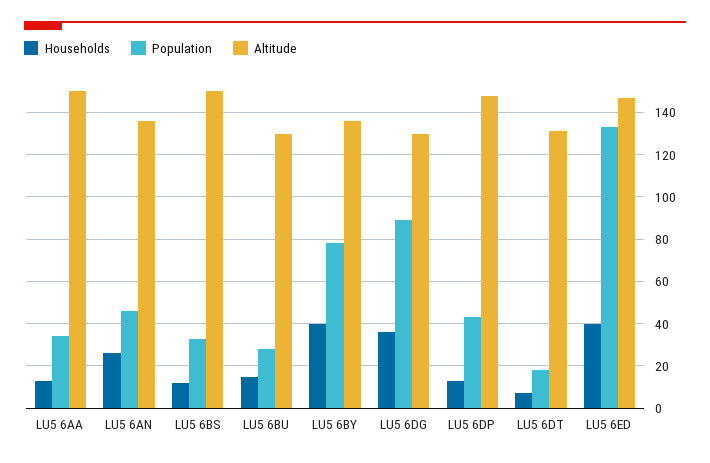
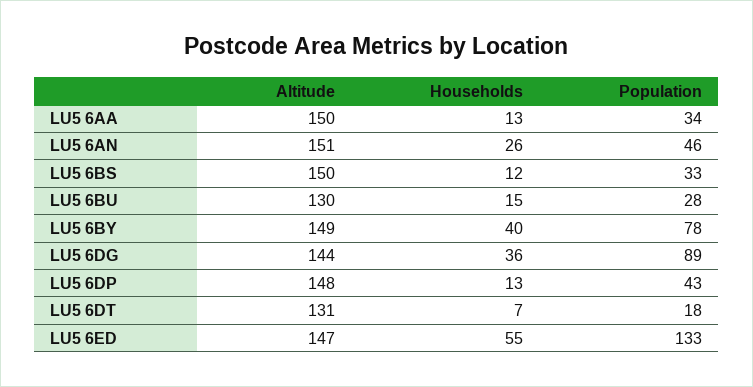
  {
    "Households": {
      "LU5 6AA": 13,
      "LU5 6AN": 26,
      "LU5 6BS": 12,
      "LU5 6BU": 15,
      "LU5 6BY": 40,
      "LU5 6DG": 36,
      "LU5 6DP": 13,
      "LU5 6DT": 7,
-     "LU5 6ED": 40
+     "LU5 6ED": 55
    },
    "Population": {
      "LU5 6AA": 34,
      "LU5 6AN": 46,
      "LU5 6BS": 33,
      "LU5 6BU": 28,
      "LU5 6BY": 78,
      "LU5 6DG": 89,
      "LU5 6DP": 43,
      "LU5 6DT": 18,
      "LU5 6ED": 133
    },
    "Altitude": {
      "LU5 6AA": 150,
-     "LU5 6AN": 135,
+     "LU5 6AN": 151,
      "LU5 6BS": 150,
      "LU5 6BU": 130,
-     "LU5 6BY": 135,
+     "LU5 6BY": 149,
-     "LU5 6DG": 130,
+     "LU5 6DG": 144,
      "LU5 6DP": 148,
      "LU5 6DT": 131,
      "LU5 6ED": 147
    }
  }

